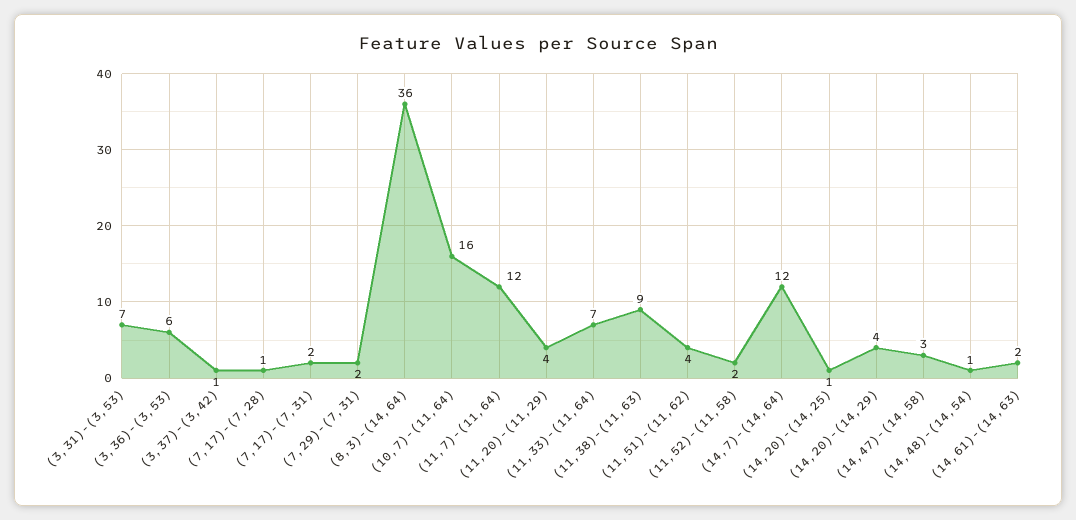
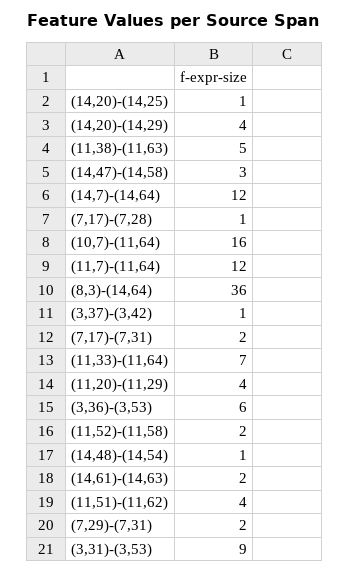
  {
-   "(3,31)-(3,53)": 7,
+   "(3,31)-(3,53)": 9,
    "(3,36)-(3,53)": 6,
    "(3,37)-(3,42)": 1,
    "(7,17)-(7,28)": 1,
    "(7,17)-(7,31)": 2,
    "(7,29)-(7,31)": 2,
    "(8,3)-(14,64)": 36,
    "(10,7)-(11,64)": 16,
    "(11,7)-(11,64)": 12,
    "(11,20)-(11,29)": 4,
    "(11,33)-(11,64)": 7,
-   "(11,38)-(11,63)": 9,
+   "(11,38)-(11,63)": 5,
    "(11,51)-(11,62)": 4,
    "(11,52)-(11,58)": 2,
    "(14,7)-(14,64)": 12,
    "(14,20)-(14,25)": 1,
    "(14,20)-(14,29)": 4,
    "(14,47)-(14,58)": 3,
    "(14,48)-(14,54)": 1,
    "(14,61)-(14,63)": 2
  }

